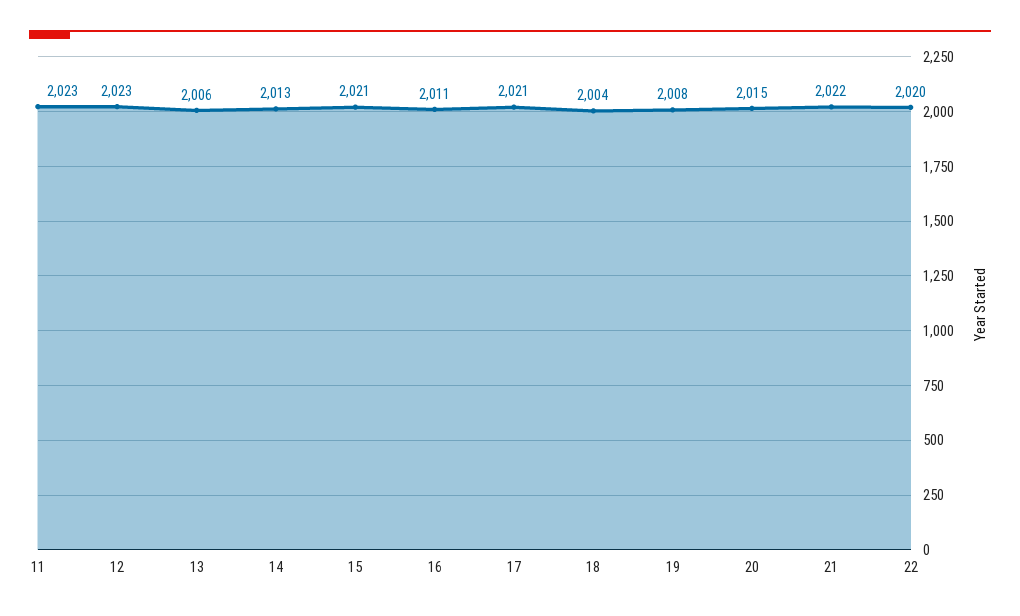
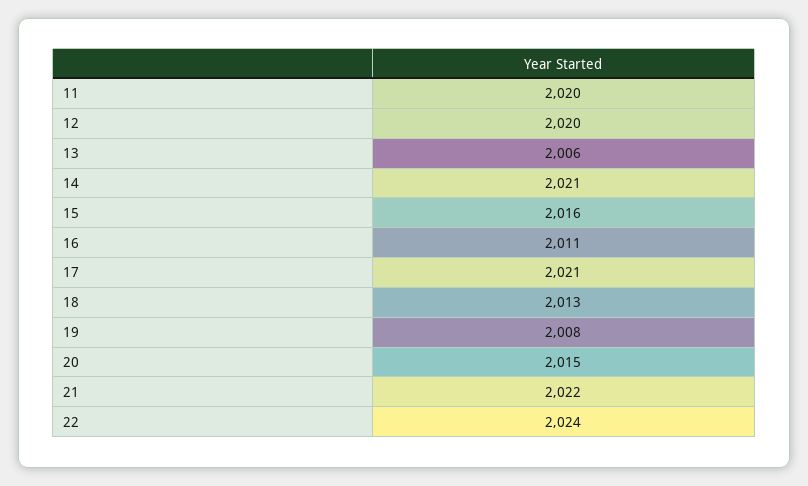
  {
-   "11": 2023,
+   "11": 2020,
-   "12": 2023,
+   "12": 2020,
    "13": 2006,
-   "14": 2013,
+   "14": 2021,
-   "15": 2021,
+   "15": 2016,
    "16": 2011,
    "17": 2021,
-   "18": 2004,
+   "18": 2013,
    "19": 2008,
    "20": 2015,
    "21": 2022,
-   "22": 2020
+   "22": 2024
  }

